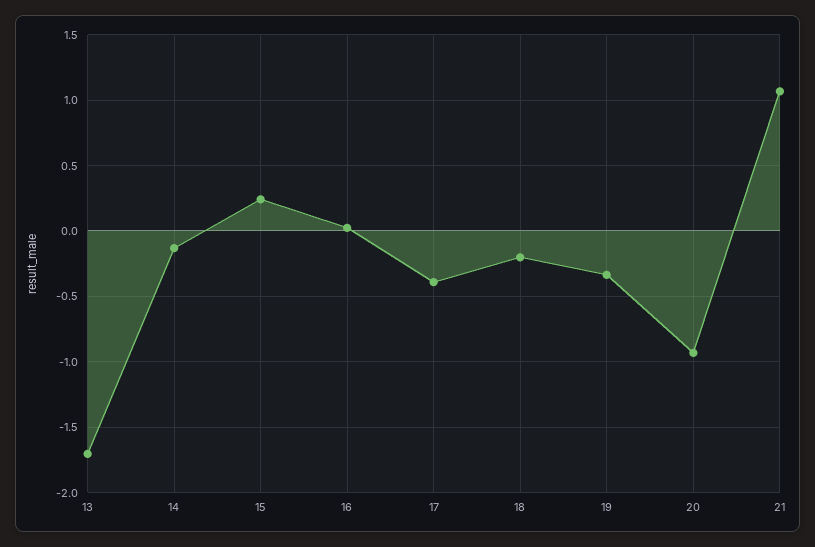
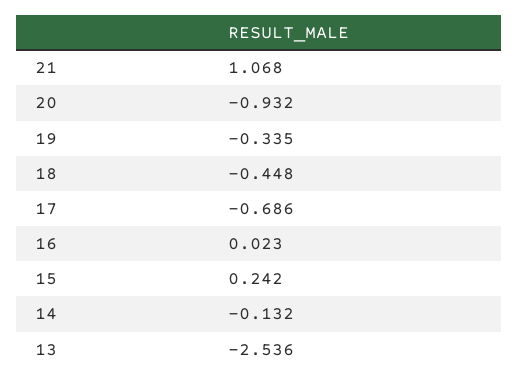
  {
-   "13": -1.7,
+   "13": -2.536,
    "14": -0.132,
    "15": 0.242,
    "16": 0.023,
-   "17": -0.4,
+   "17": -0.686,
-   "18": -0.2,
+   "18": -0.448,
    "19": -0.335,
    "20": -0.932,
    "21": 1.068
  }

